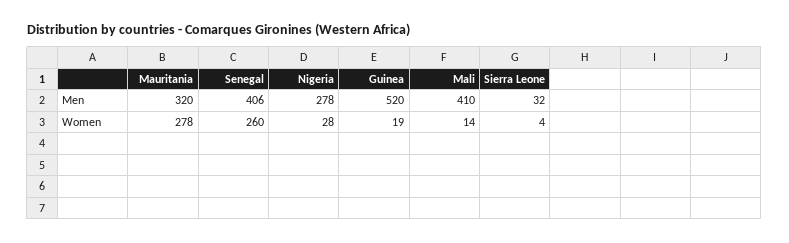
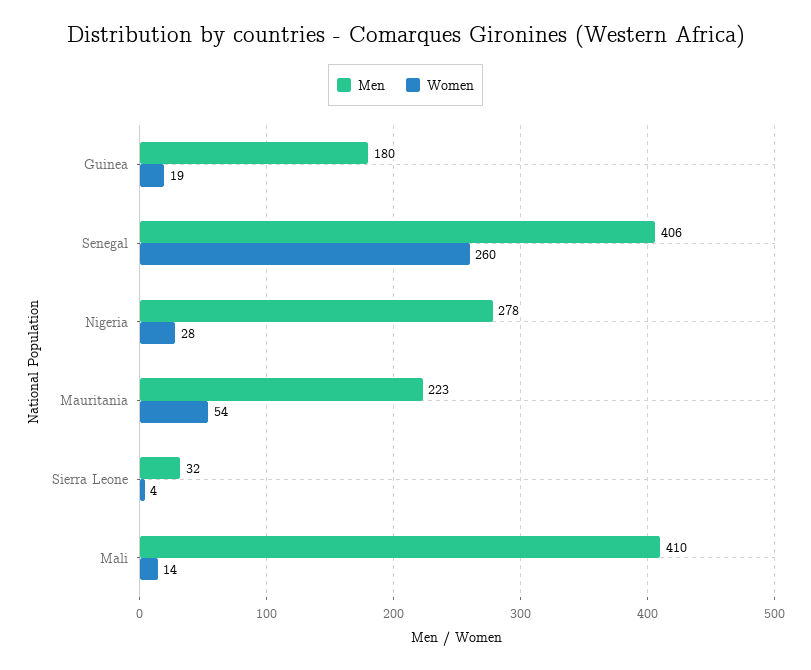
  {
    "Men": {
-     "Mauritania": 320,
+     "Mauritania": 223,
      "Senegal": 406,
      "Nigeria": 278,
-     "Guinea": 520,
+     "Guinea": 180,
      "Mali": 410,
      "Sierra Leone": 32
    },
    "Women": {
-     "Mauritania": 278,
+     "Mauritania": 54,
      "Senegal": 260,
      "Nigeria": 28,
      "Guinea": 19,
      "Mali": 14,
      "Sierra Leone": 4
    }
  }

